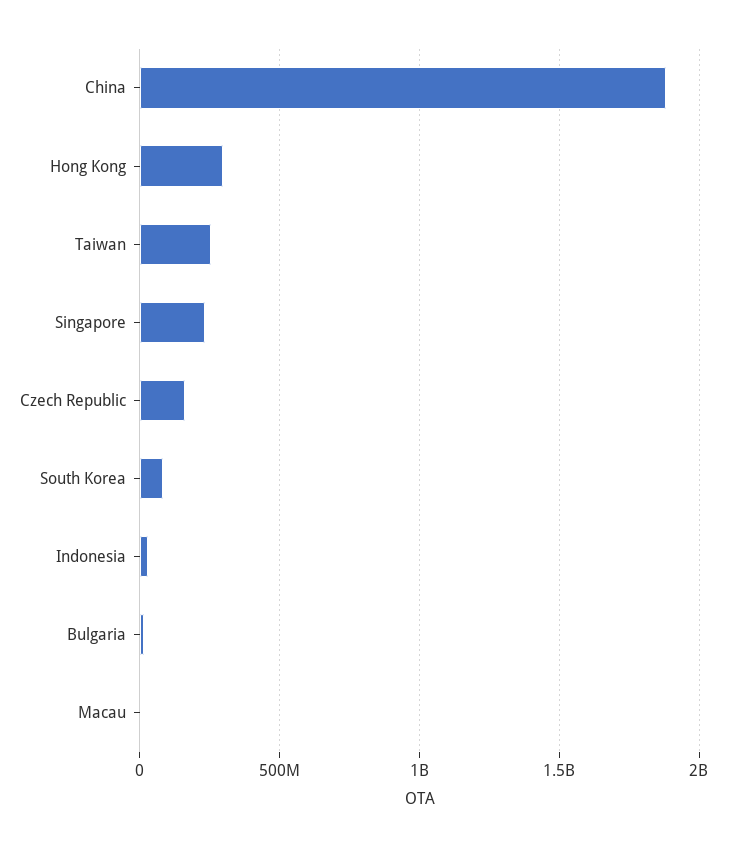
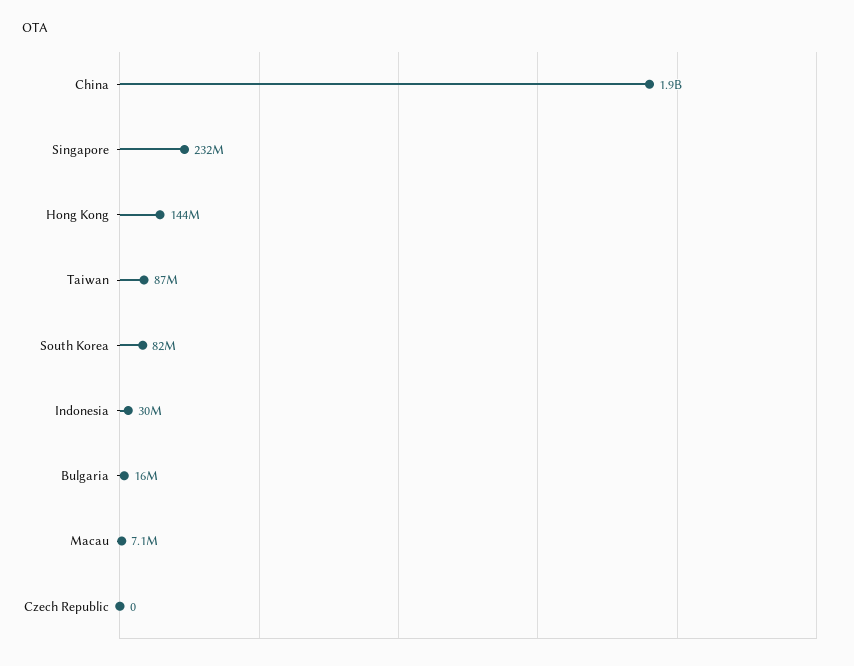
  {
    "China": 1900000000,
-   "Hong Kong": 300000000,
+   "Hong Kong": 144000000,
-   "Taiwan": 250000000,
+   "Taiwan": 87000000,
    "Singapore": 232000000,
-   "Czech Republic": 150000000,
+   "Czech Republic": 0,
    "South Korea": 82000000,
    "Indonesia": 30000000,
    "Bulgaria": 16000000,
    "Macau": 7100000
  }

